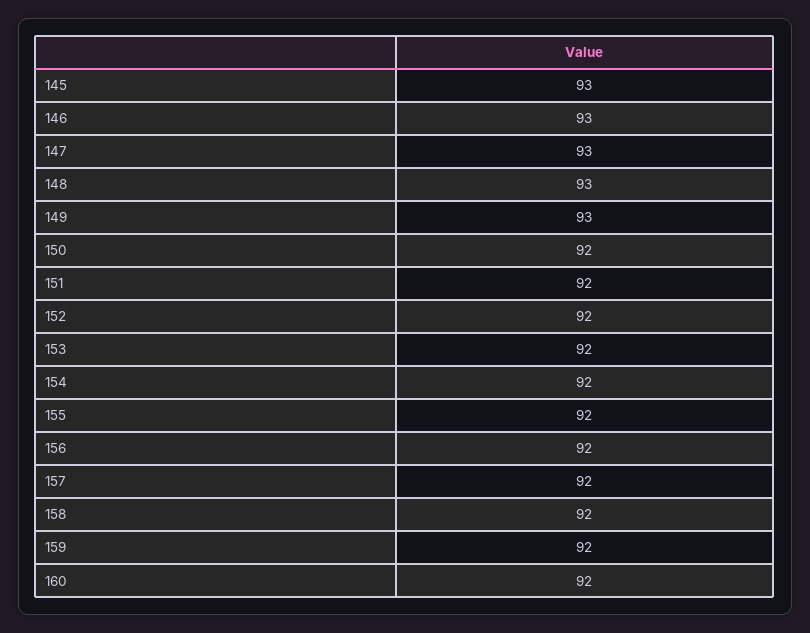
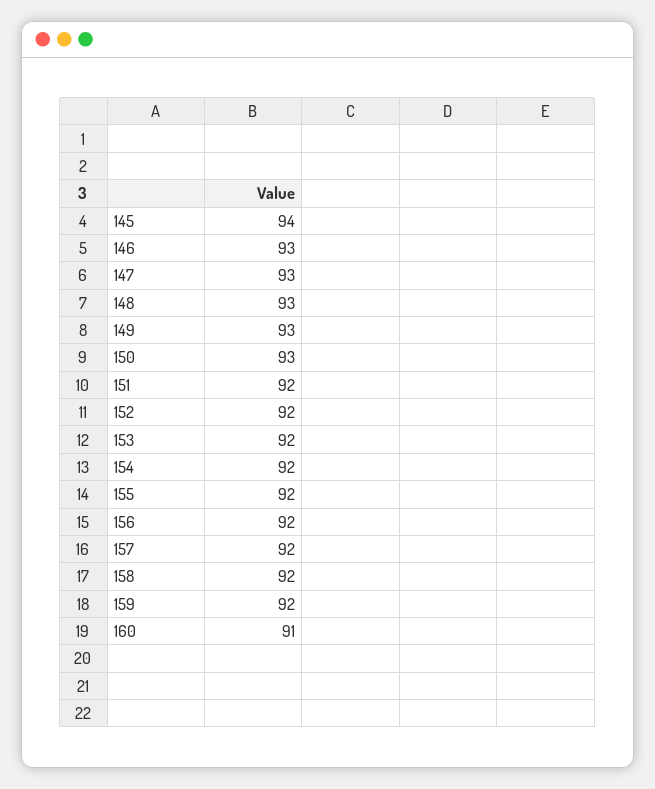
  {
-   "145": 93,
+   "145": 94,
    "146": 93,
    "147": 93,
    "148": 93,
    "149": 93,
-   "150": 92,
+   "150": 93,
    "151": 92,
    "152": 92,
    "153": 92,
    "154": 92,
    "155": 92,
    "156": 92,
    "157": 92,
    "158": 92,
    "159": 92,
-   "160": 92
+   "160": 91
  }

